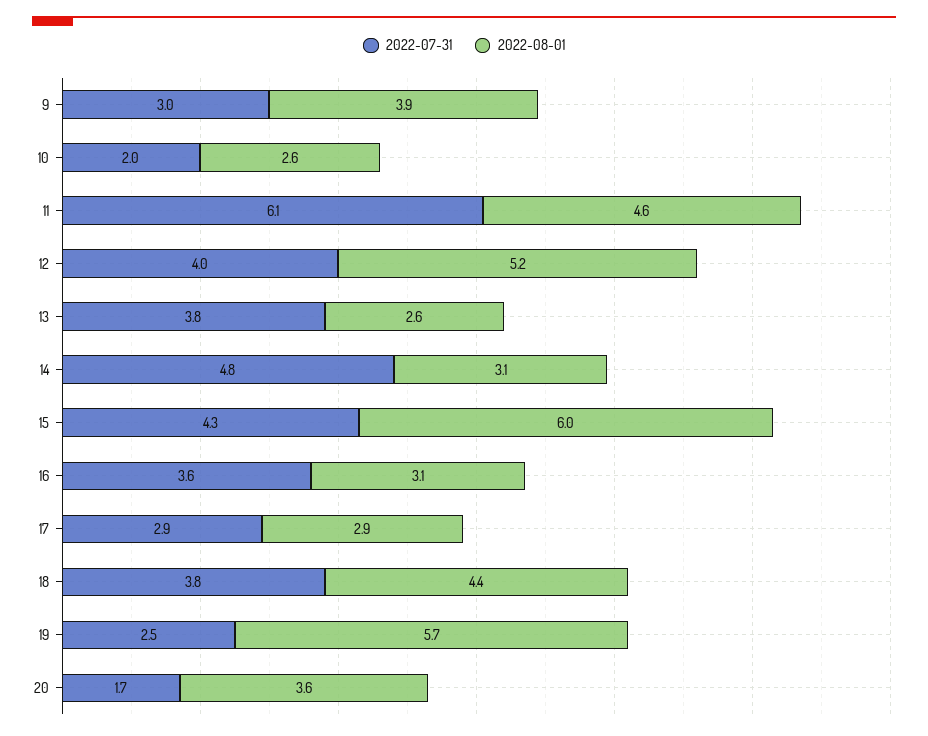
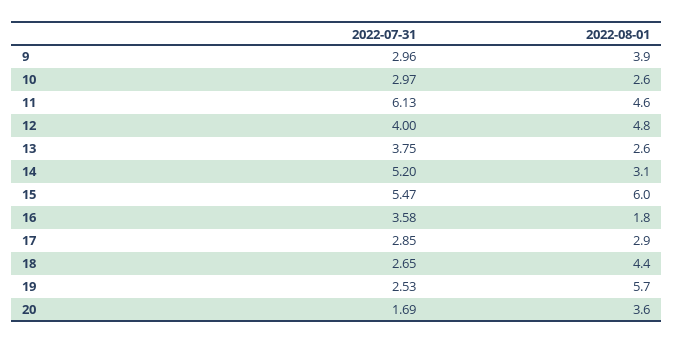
  {
    "2022-07-31": {
      "9": 2.96,
-     "10": 2,
+     "10": 2.97,
      "11": 6.13,
      "12": 4,
      "13": 3.75,
-     "14": 4.8,
+     "14": 5.2,
-     "15": 4.3,
+     "15": 5.47,
      "16": 3.58,
      "17": 2.85,
-     "18": 3.8,
+     "18": 2.65,
      "19": 2.53,
      "20": 1.69
    },
    "2022-08-01": {
      "9": 3.9,
      "10": 2.6,
      "11": 4.6,
-     "12": 5.2,
+     "12": 4.8,
      "13": 2.6,
      "14": 3.1,
      "15": 6,
-     "16": 3.1,
+     "16": 1.8,
      "17": 2.9,
      "18": 4.4,
      "19": 5.7,
      "20": 3.6
    }
  }

